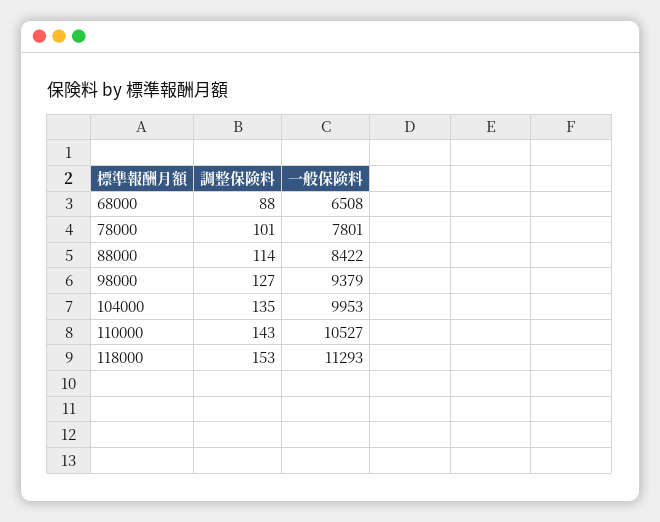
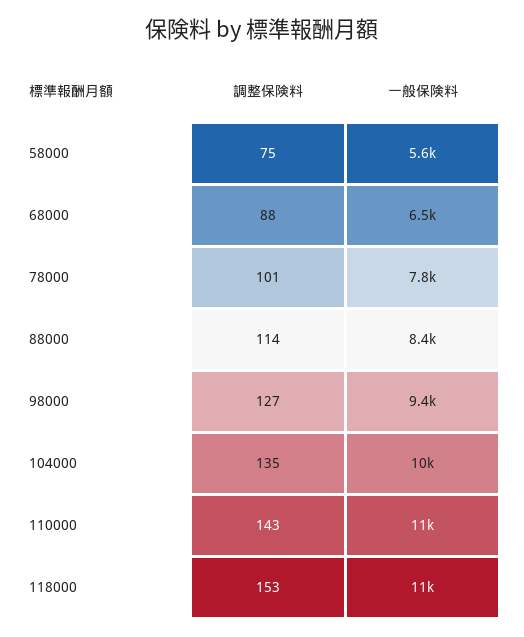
  {
    "調整保険料": {
      "68000": 88,
      "78000": 101,
      "88000": 114,
      "98000": 127,
      "104000": 135,
      "110000": 143,
-     "118000": 153
+     "118000": 153,
+     "58000": 75
    },
    "一般保険料": {
      "68000": 6508,
      "78000": 7801,
      "88000": 8422,
      "98000": 9379,
      "104000": 9953,
      "110000": 10527,
-     "118000": 11293
+     "118000": 11293,
+     "58000": 5600
    }
  }

